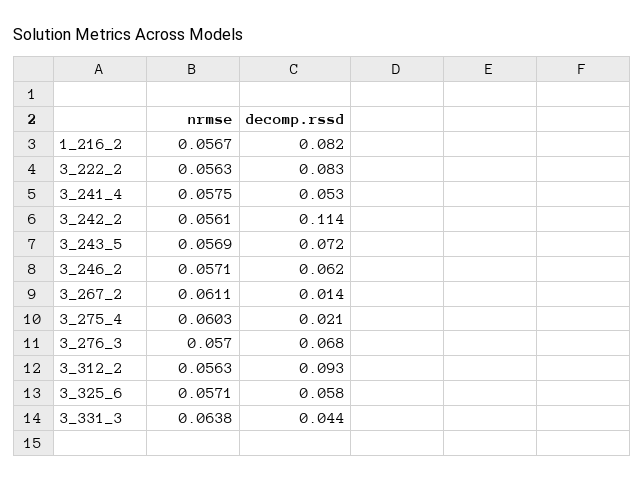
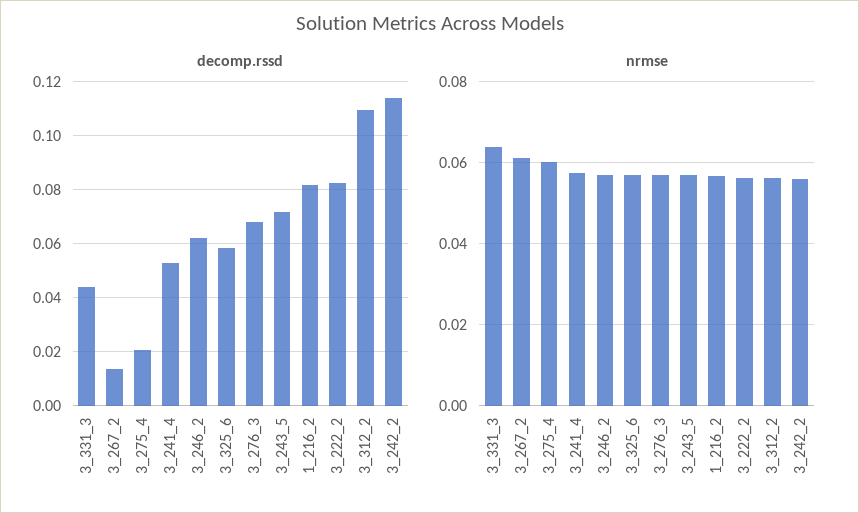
  {
    "nrmse": {
      "1_216_2": 0.0567,
      "3_222_2": 0.0563,
      "3_241_4": 0.0575,
      "3_242_2": 0.0561,
      "3_243_5": 0.0569,
      "3_246_2": 0.0571,
      "3_267_2": 0.0611,
      "3_275_4": 0.0603,
      "3_276_3": 0.057,
      "3_312_2": 0.0563,
      "3_325_6": 0.0571,
      "3_331_3": 0.0638
    },
    "decomp.rssd": {
      "1_216_2": 0.082,
      "3_222_2": 0.083,
      "3_241_4": 0.053,
      "3_242_2": 0.114,
      "3_243_5": 0.072,
      "3_246_2": 0.062,
      "3_267_2": 0.014,
      "3_275_4": 0.021,
      "3_276_3": 0.068,
-     "3_312_2": 0.093,
+     "3_312_2": 0.11,
      "3_325_6": 0.058,
      "3_331_3": 0.044
    }
  }

